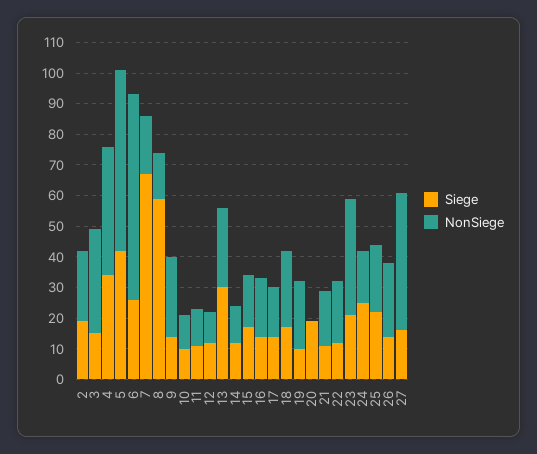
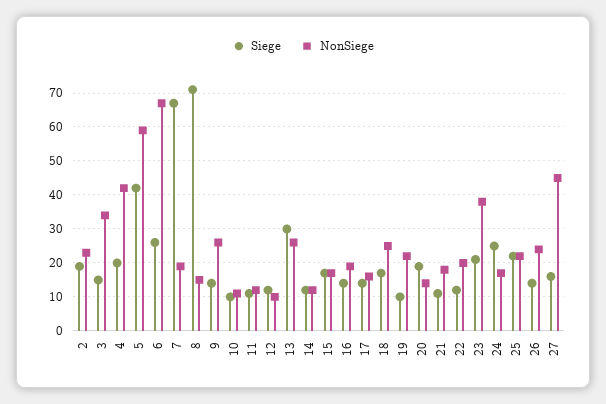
  {
    "Siege": {
      "2": 20,
      "3": 15,
-     "4": 35,
+     "4": 20,
      "5": 40,
      "6": 25,
      "7": 65,
-     "8": 60,
+     "8": 70,
      "9": 15,
      "10": 10,
      "11": 10,
      "12": 10,
      "13": 30,
      "14": 10,
      "15": 15,
      "16": 15,
      "17": 15,
      "18": 15,
      "19": 10,
      "20": 20,
      "21": 10,
      "22": 10,
      "23": 20,
      "24": 25,
      "25": 20,
      "26": 15,
      "27": 15
    },
    "NonSiege": {
      "2": 25,
      "3": 35,
      "4": 40,
      "5": 60,
      "6": 65,
      "7": 20,
      "8": 15,
      "9": 25,
      "10": 10,
      "11": 10,
      "12": 10,
      "13": 25,
      "14": 10,
      "15": 15,
      "16": 20,
      "17": 15,
      "18": 25,
      "19": 20,
-     "20": 0,
+     "20": 15,
      "21": 20,
      "22": 20,
      "23": 40,
      "24": 15,
      "25": 20,
      "26": 25,
      "27": 45
    }
  }

